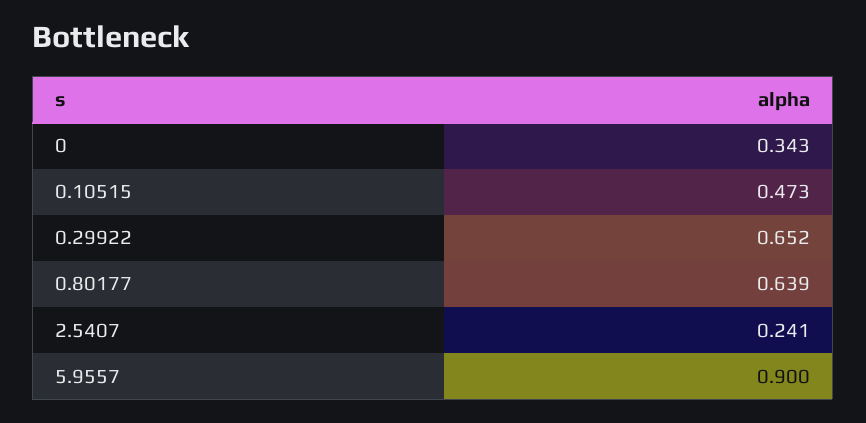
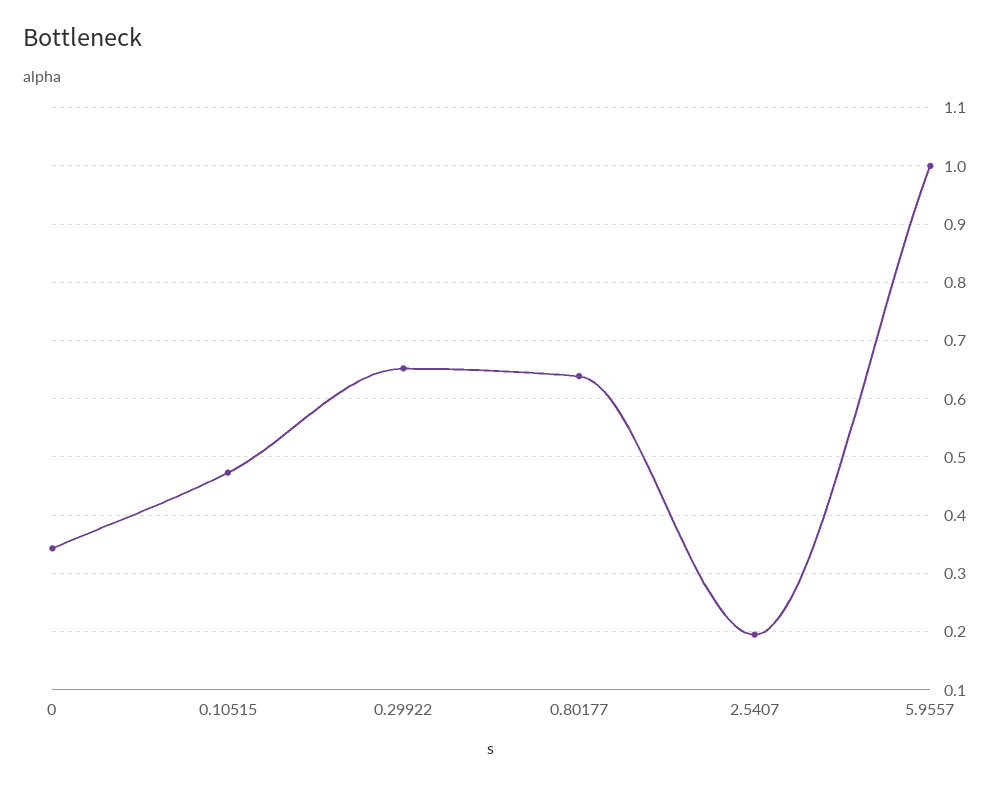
  {
    "0": 0.343,
    "0.10515": 0.473,
    "0.29922": 0.652,
    "0.80177": 0.639,
-   "2.5407": 0.241,
+   "2.5407": 0.2,
-   "5.9557": 0.9
+   "5.9557": 1
  }

